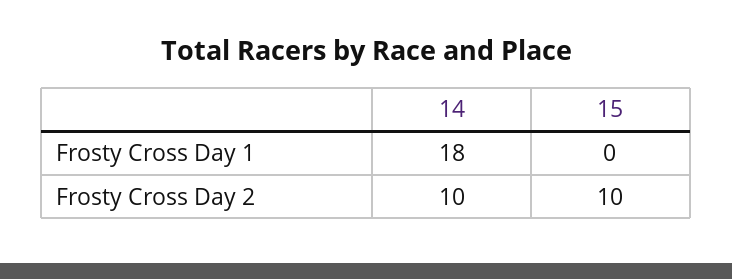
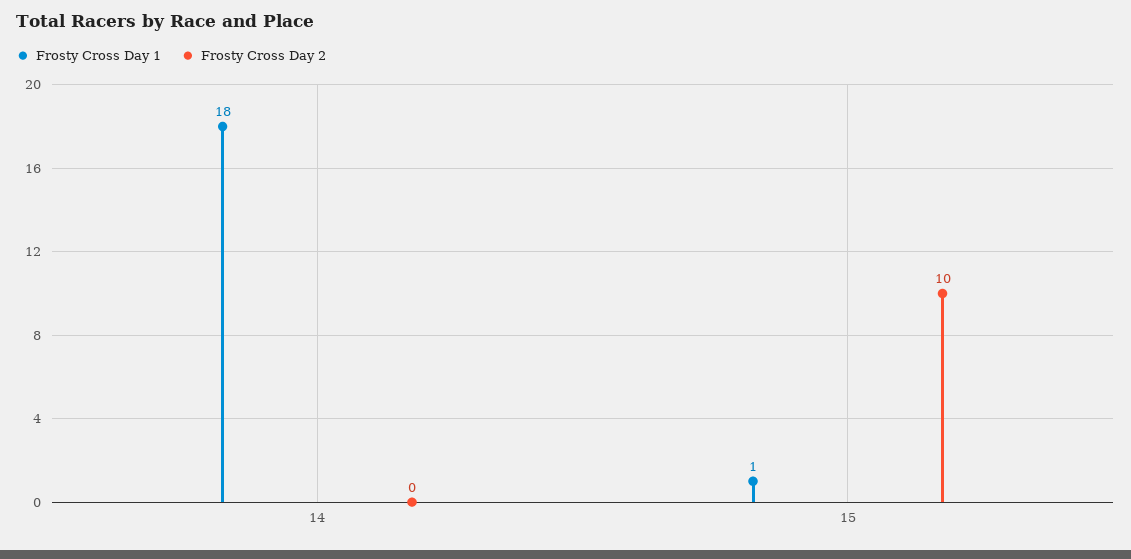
  {
    "Frosty Cross Day 1": {
      "14": 18,
-     "15": 0
+     "15": 1
    },
    "Frosty Cross Day 2": {
-     "14": 10,
+     "14": 0,
      "15": 10
    }
  }

